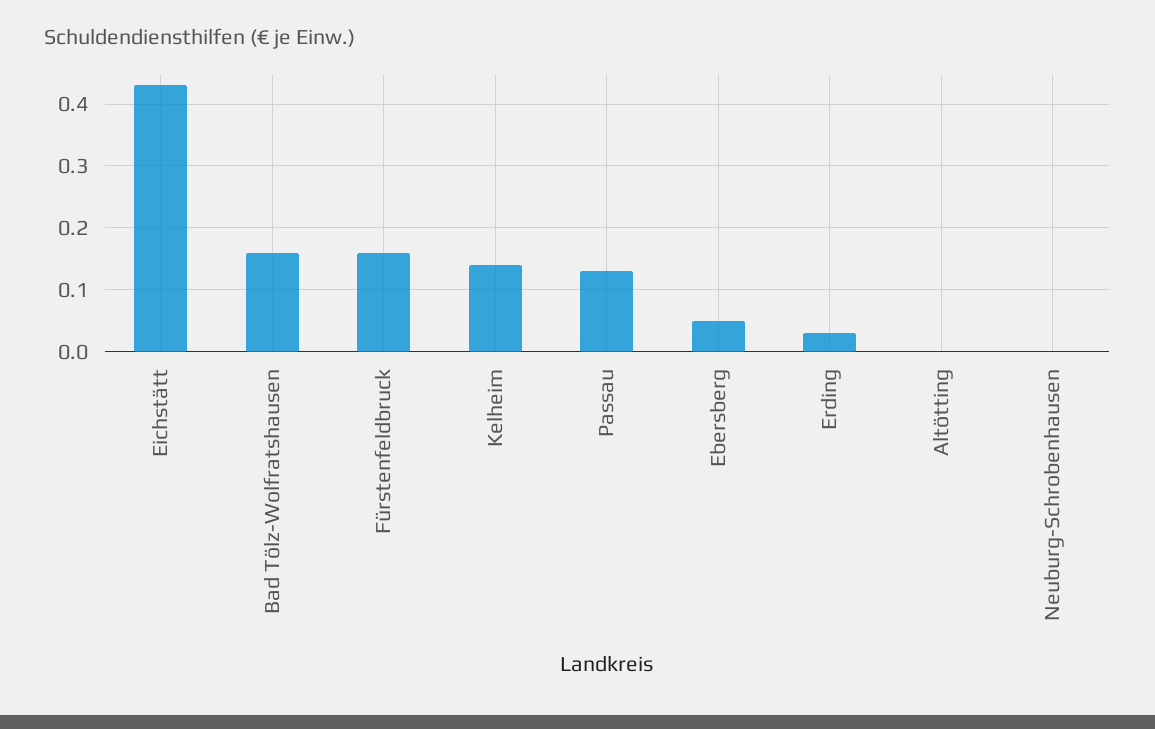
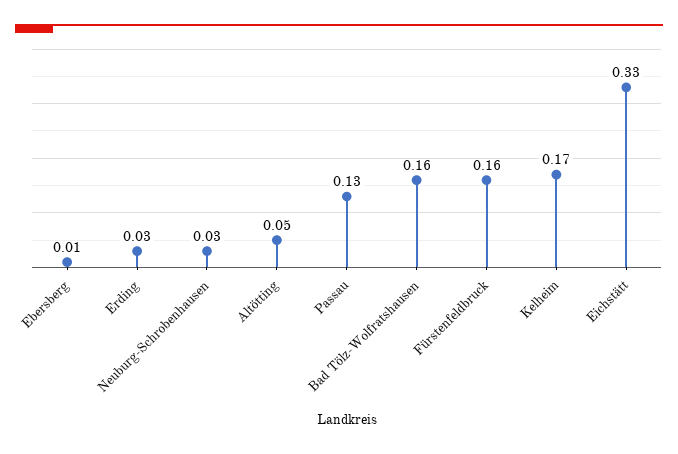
  {
-   "Eichstätt": 0.43,
+   "Eichstätt": 0.33,
    "Bad Tölz-Wolfratshausen": 0.16,
    "Fürstenfeldbruck": 0.16,
-   "Kelheim": 0.14,
+   "Kelheim": 0.17,
    "Passau": 0.13,
-   "Ebersberg": 0.05,
+   "Ebersberg": 0.01,
    "Erding": 0.03,
-   "Altötting": 0,
+   "Altötting": 0.05,
-   "Neuburg-Schrobenhausen": 0
+   "Neuburg-Schrobenhausen": 0.03
  }

